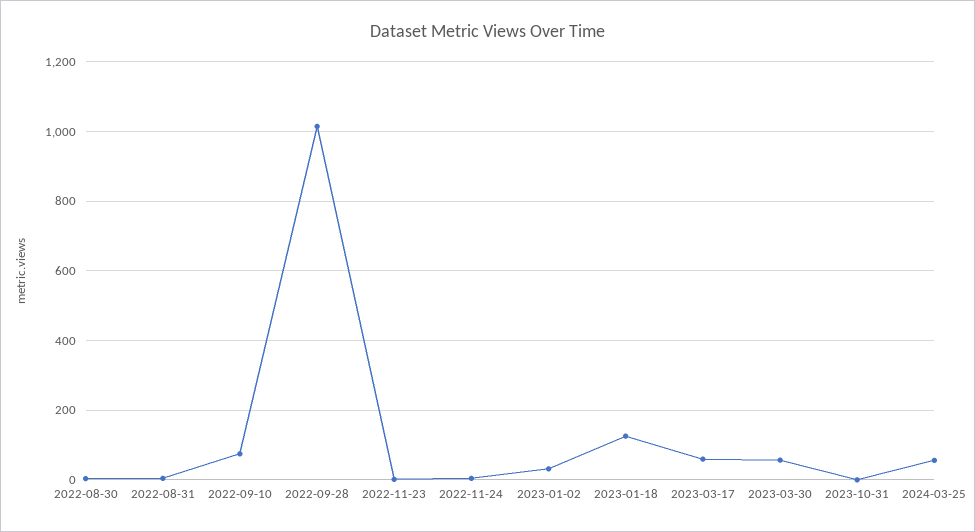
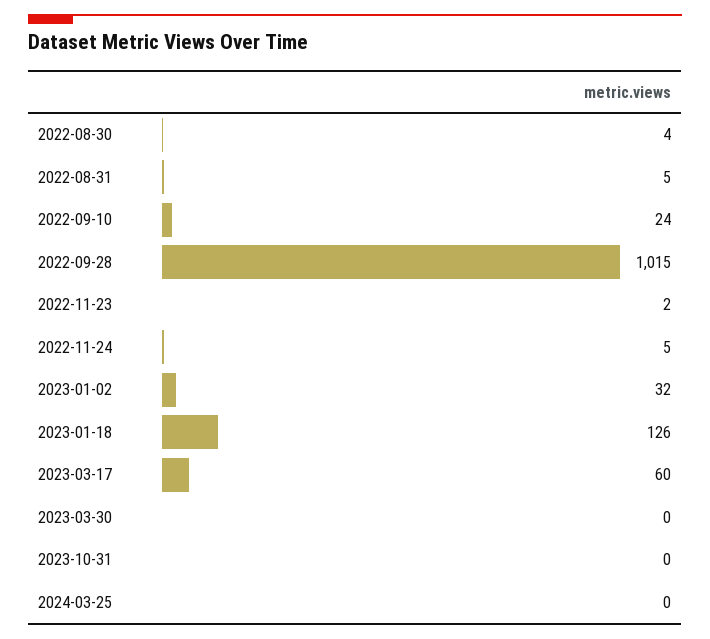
  {
    "2022-08-30": 4,
    "2022-08-31": 5,
-   "2022-09-10": 80,
+   "2022-09-10": 24,
    "2022-09-28": 1015,
    "2022-11-23": 2,
    "2022-11-24": 5,
    "2023-01-02": 32,
    "2023-01-18": 126,
    "2023-03-17": 60,
-   "2023-03-30": 60,
+   "2023-03-30": 0,
    "2023-10-31": 0,
-   "2024-03-25": 60
+   "2024-03-25": 0
  }

